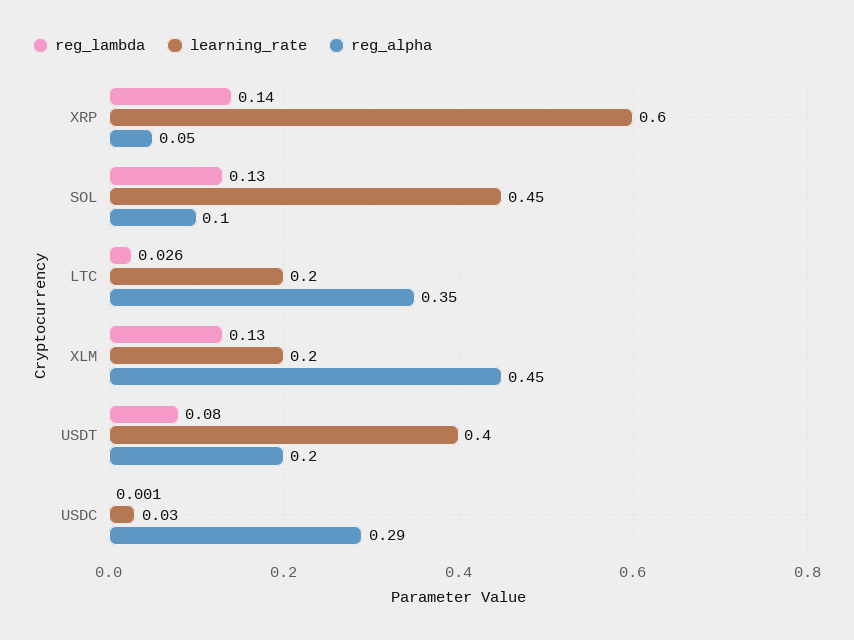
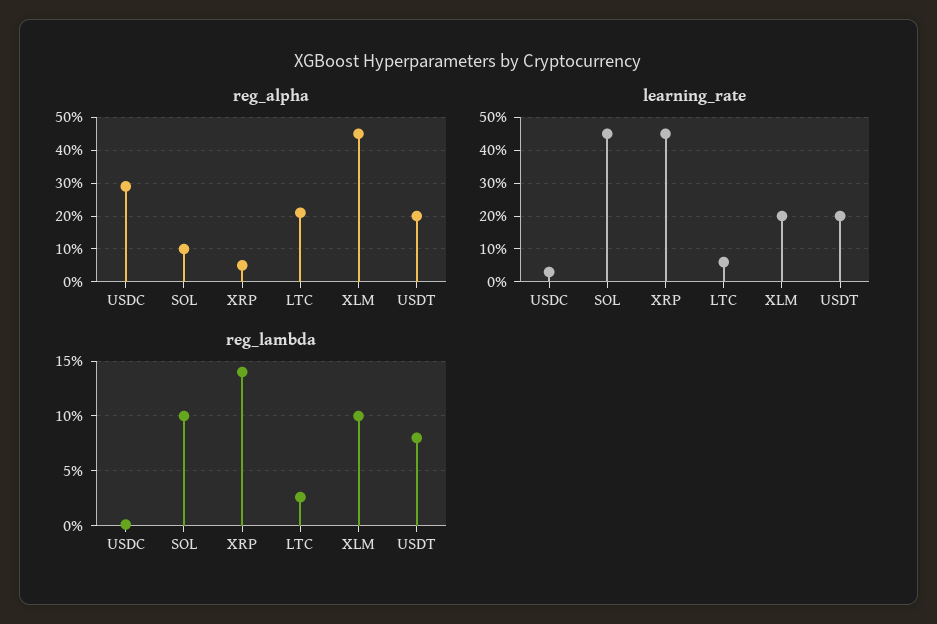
  {
    "reg_lambda": {
      "XRP": 0.14,
-     "SOL": 0.13,
+     "SOL": 0.1,
      "LTC": 0.026,
-     "XLM": 0.13,
+     "XLM": 0.1,
      "USDT": 0.08,
      "USDC": 0.001
    },
    "learning_rate": {
-     "XRP": 0.6,
+     "XRP": 0.45,
      "SOL": 0.45,
-     "LTC": 0.2,
+     "LTC": 0.05,
      "XLM": 0.2,
-     "USDT": 0.4,
+     "USDT": 0.2,
      "USDC": 0.03
    },
    "reg_alpha": {
      "XRP": 0.05,
      "SOL": 0.1,
-     "LTC": 0.35,
+     "LTC": 0.2,
      "XLM": 0.45,
      "USDT": 0.2,
      "USDC": 0.29
    }
  }

